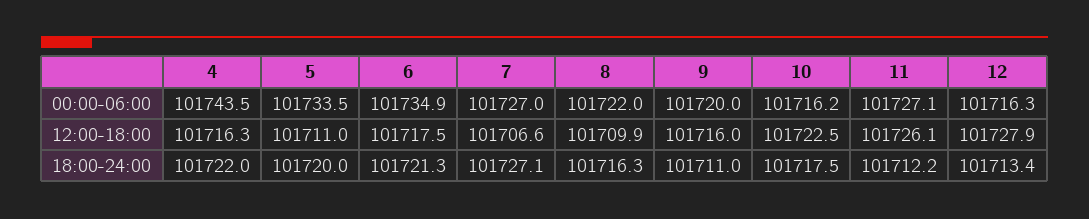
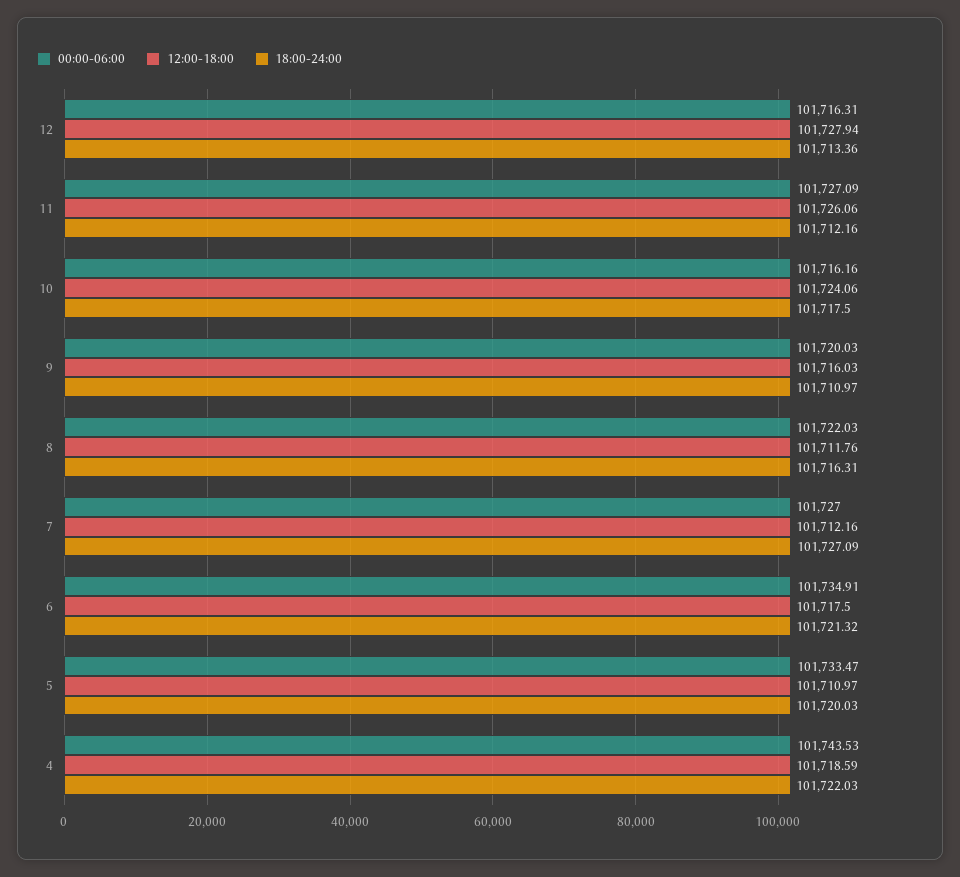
  {
    "00:00-06:00": {
      "4": 101743.53,
      "5": 101733.47,
      "6": 101734.91,
      "7": 101727,
      "8": 101722.03,
      "9": 101720.03,
      "10": 101716.16,
      "11": 101727.09,
      "12": 101716.31
    },
    "12:00-18:00": {
-     "4": 101716.3,
+     "4": 101718.59,
      "5": 101710.97,
      "6": 101717.5,
-     "7": 101706.6,
+     "7": 101712.16,
-     "8": 101709.9,
+     "8": 101711.76,
      "9": 101716.03,
-     "10": 101722.5,
+     "10": 101724.06,
      "11": 101726.06,
      "12": 101727.94
    },
    "18:00-24:00": {
      "4": 101722.03,
      "5": 101720.03,
      "6": 101721.32,
      "7": 101727.09,
      "8": 101716.31,
      "9": 101710.97,
      "10": 101717.5,
      "11": 101712.16,
      "12": 101713.36
    }
  }

